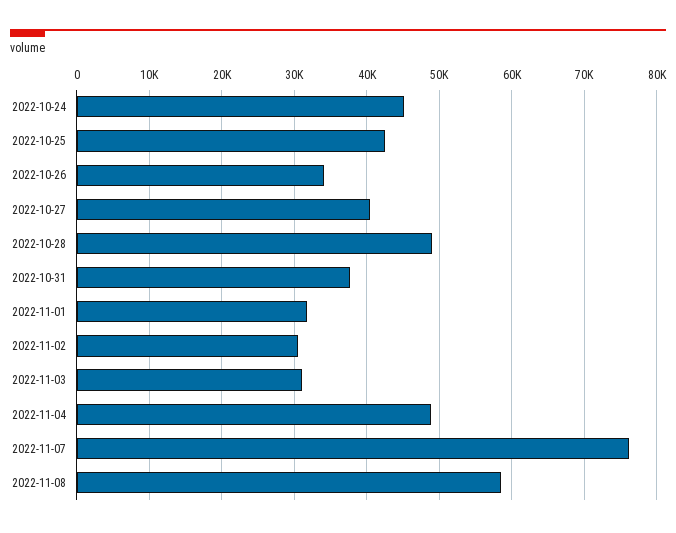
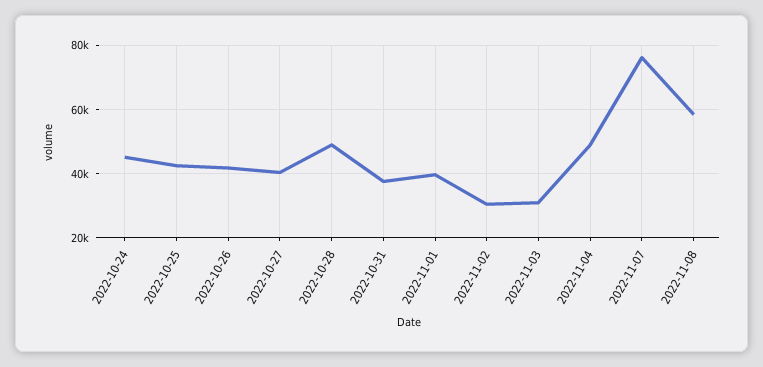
  {
    "2022-10-24": 45000,
    "2022-10-25": 43000,
-   "2022-10-26": 34000,
+   "2022-10-26": 42000,
    "2022-10-27": 40000,
    "2022-10-28": 49000,
    "2022-10-31": 38000,
-   "2022-11-01": 32000,
+   "2022-11-01": 40000,
    "2022-11-02": 31000,
    "2022-11-03": 31000,
    "2022-11-04": 49000,
    "2022-11-07": 76000,
    "2022-11-08": 59000
  }

